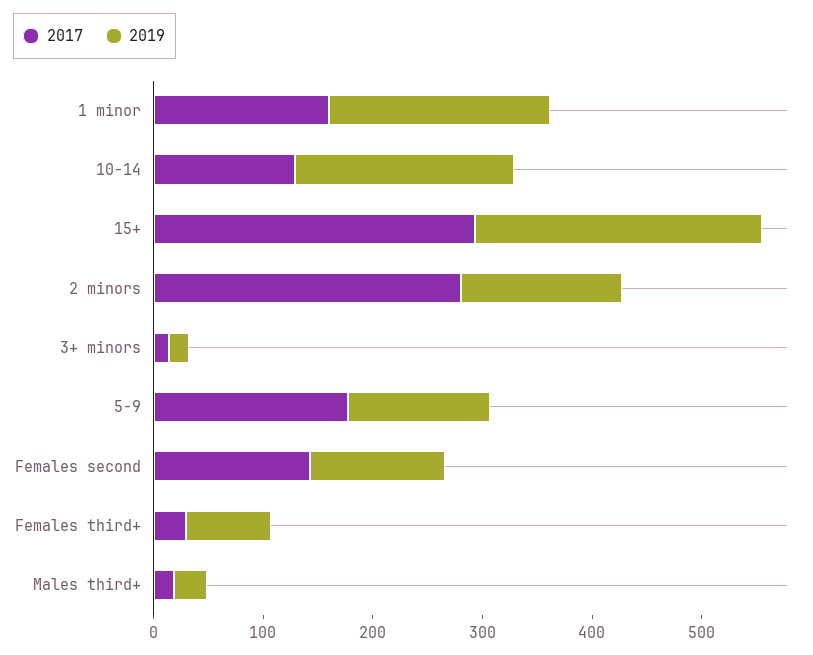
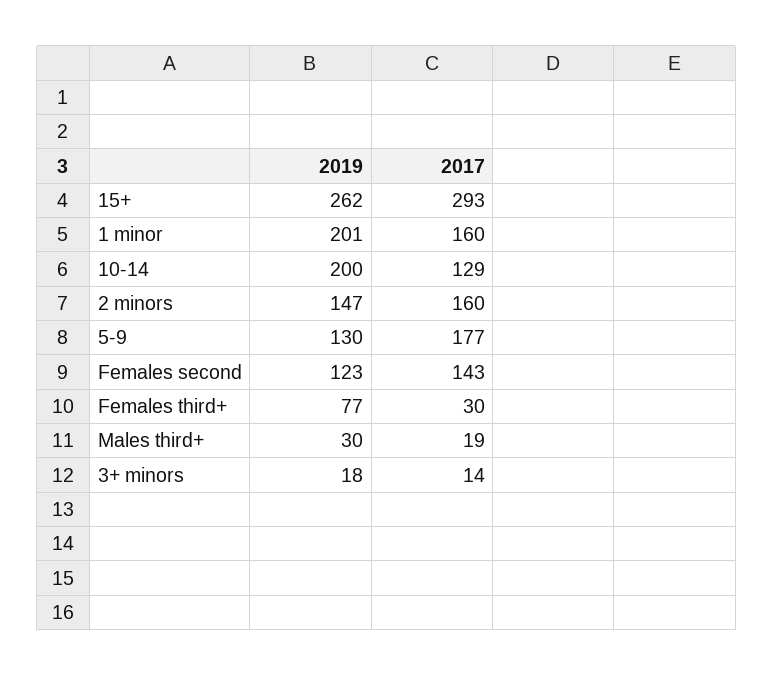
  {
    "2017": {
      "1 minor": 160,
      "10-14": 129,
      "15+": 293,
-     "2 minors": 280,
+     "2 minors": 160,
      "3+ minors": 14,
      "5-9": 177,
      "Females second": 143,
      "Females third+": 30,
      "Males third+": 19
    },
    "2019": {
      "1 minor": 201,
      "10-14": 200,
      "15+": 262,
      "2 minors": 147,
      "3+ minors": 18,
      "5-9": 130,
      "Females second": 123,
      "Females third+": 77,
      "Males third+": 30
    }
  }

